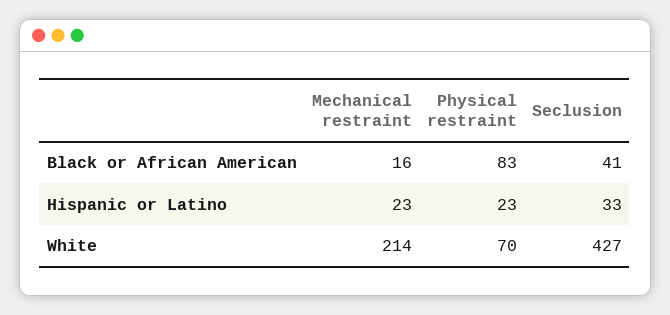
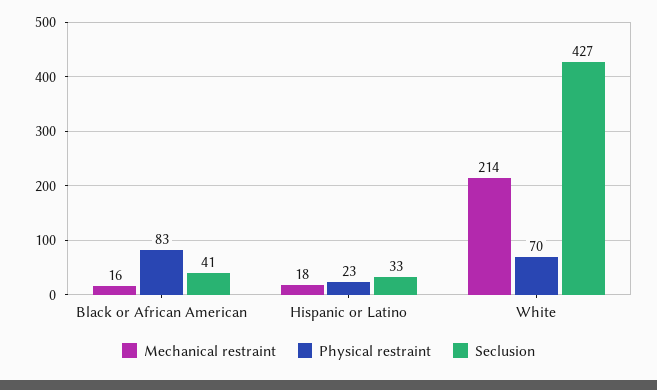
  {
    "Mechanical restraint": {
      "Black or African American": 16,
-     "Hispanic or Latino": 23,
+     "Hispanic or Latino": 18,
      "White": 214
    },
    "Physical restraint": {
      "Black or African American": 83,
      "Hispanic or Latino": 23,
      "White": 70
    },
    "Seclusion": {
      "Black or African American": 41,
      "Hispanic or Latino": 33,
      "White": 427
    }
  }

